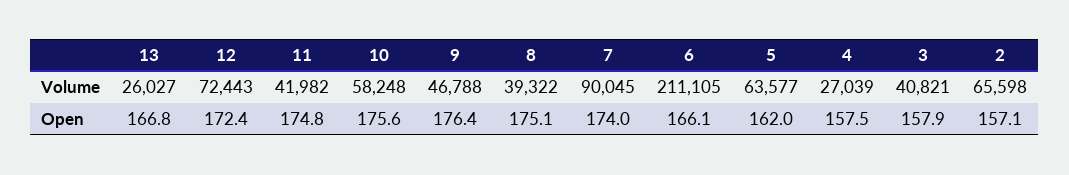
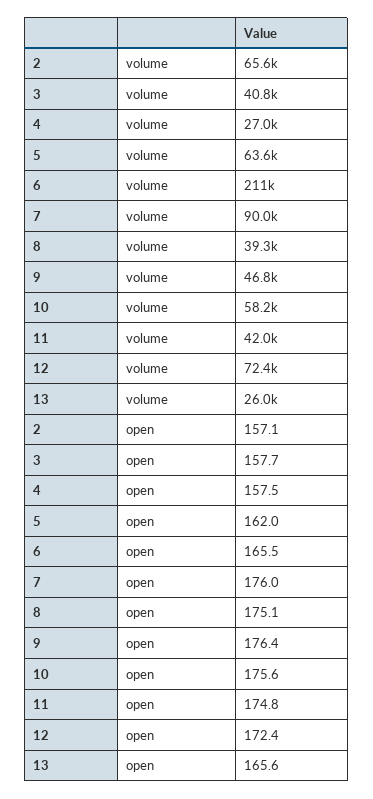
  {
    "13": {
      "Volume": 26027,
-     "Open": 166.8
+     "Open": 165.6
    },
    "12": {
      "Volume": 72443,
      "Open": 172.4
    },
    "11": {
      "Volume": 41982,
      "Open": 174.8
    },
    "10": {
      "Volume": 58248,
      "Open": 175.6
    },
    "9": {
      "Volume": 46788,
      "Open": 176.4
    },
    "8": {
      "Volume": 39322,
      "Open": 175.1
    },
    "7": {
      "Volume": 90045,
-     "Open": 174
+     "Open": 176
    },
    "6": {
      "Volume": 211105,
-     "Open": 166.1
+     "Open": 165.5
    },
    "5": {
      "Volume": 63577,
      "Open": 162
    },
    "4": {
      "Volume": 27039,
      "Open": 157.5
    },
    "3": {
      "Volume": 40821,
-     "Open": 157.9
+     "Open": 157.7
    },
    "2": {
      "Volume": 65598,
      "Open": 157.1
    }
  }

